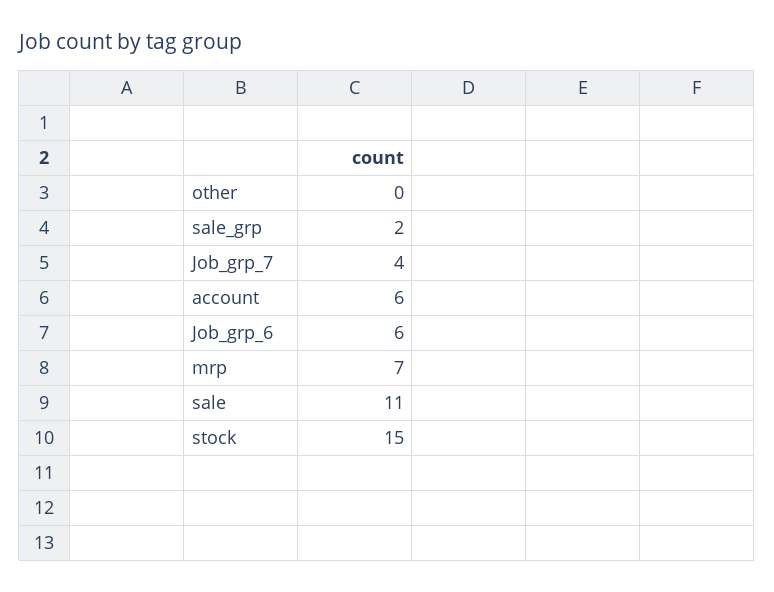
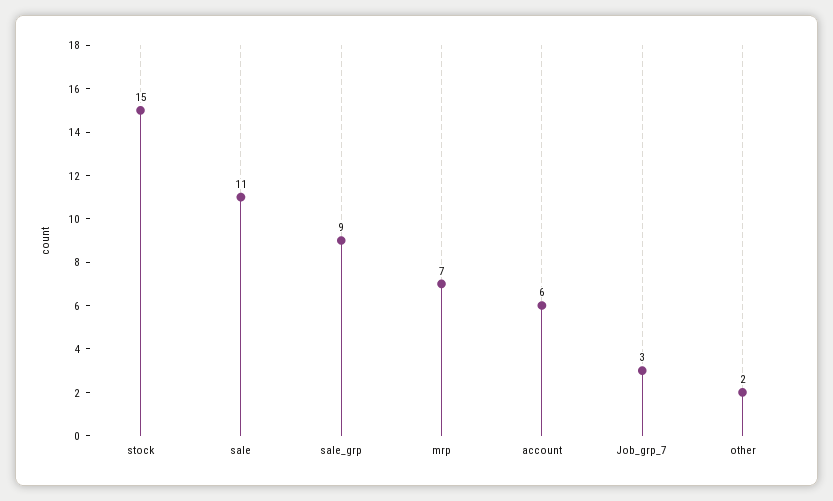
  {
-   "other": 0,
+   "other": 2,
-   "sale_grp": 2,
+   "sale_grp": 9,
-   "Job_grp_7": 4,
+   "Job_grp_7": 3,
    "account": 6,
-   "Job_grp_6": 6,
    "mrp": 7,
    "sale": 11,
    "stock": 15
  }

